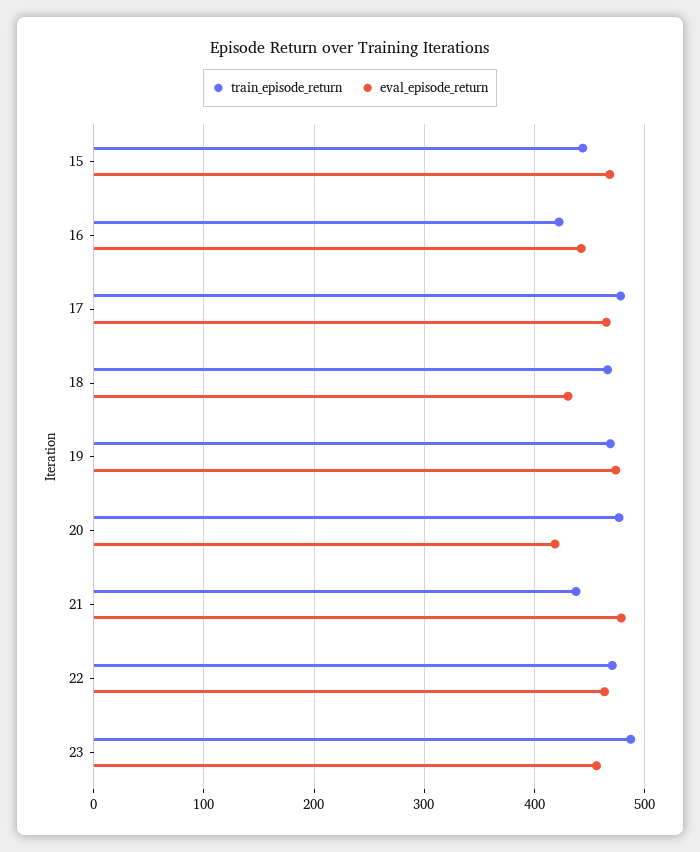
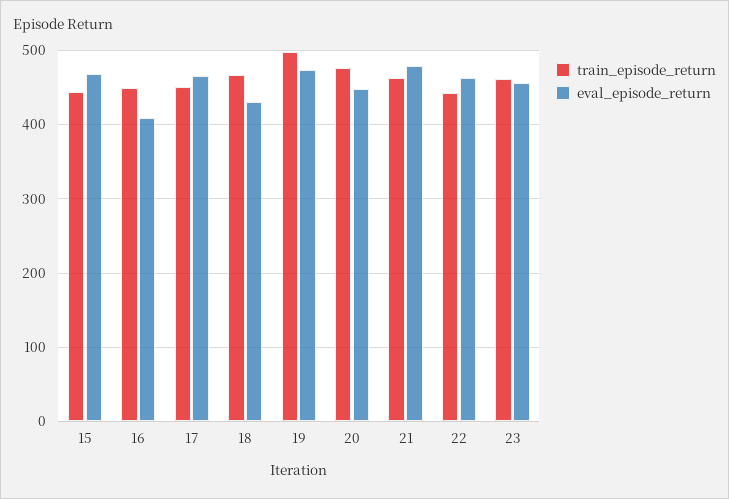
  {
    "train_episode_return": {
      "15": 440,
-     "16": 420,
+     "16": 450,
-     "17": 480,
+     "17": 450,
      "18": 470,
-     "19": 470,
+     "19": 500,
      "20": 480,
-     "21": 440,
+     "21": 460,
-     "22": 470,
+     "22": 440,
-     "23": 490
+     "23": 460
    },
    "eval_episode_return": {
      "15": 470,
-     "16": 440,
+     "16": 410,
      "17": 470,
      "18": 430,
      "19": 470,
-     "20": 420,
+     "20": 450,
      "21": 480,
      "22": 460,
      "23": 460
    }
  }

